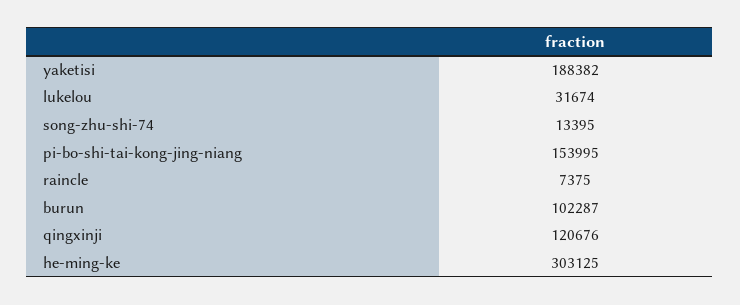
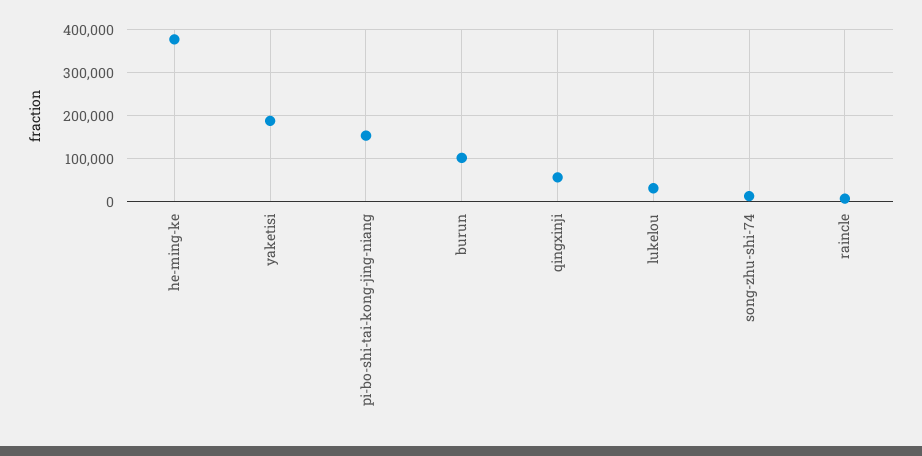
  {
    "yaketisi": 188382,
    "lukelou": 31674,
    "song-zhu-shi-74": 13395,
    "pi-bo-shi-tai-kong-jing-niang": 153995,
    "raincle": 7375,
    "burun": 102287,
-   "qingxinji": 120676,
+   "qingxinji": 60000,
-   "he-ming-ke": 303125
+   "he-ming-ke": 380000
  }

